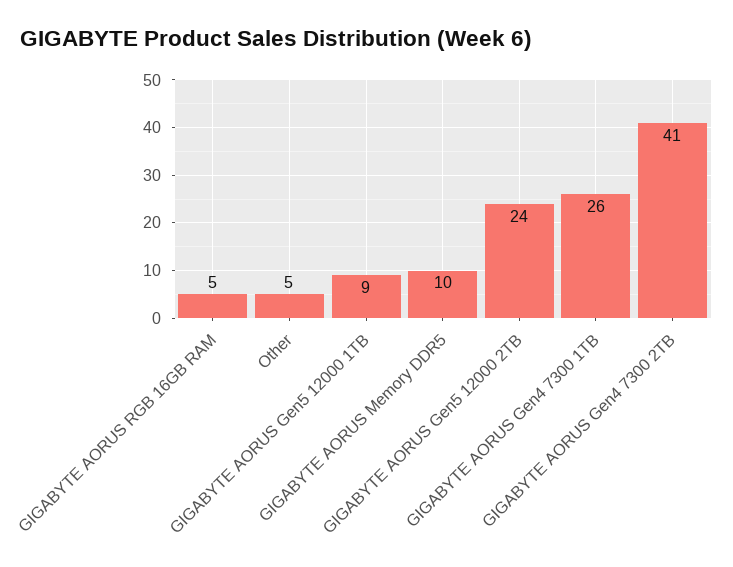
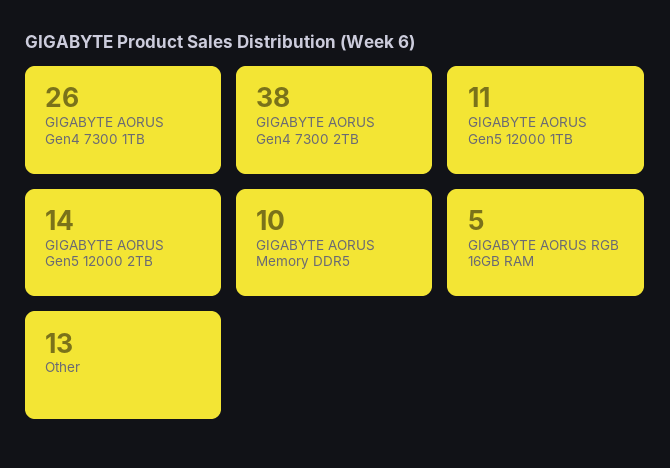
  {
    "GIGABYTE AORUS RGB 16GB RAM": 5,
-   "Other": 5,
+   "Other": 13,
-   "GIGABYTE AORUS Gen5 12000 1TB": 9,
+   "GIGABYTE AORUS Gen5 12000 1TB": 11,
    "GIGABYTE AORUS Memory DDR5": 10,
-   "GIGABYTE AORUS Gen5 12000 2TB": 24,
+   "GIGABYTE AORUS Gen5 12000 2TB": 14,
    "GIGABYTE AORUS Gen4 7300 1TB": 26,
-   "GIGABYTE AORUS Gen4 7300 2TB": 41
+   "GIGABYTE AORUS Gen4 7300 2TB": 38
  }

